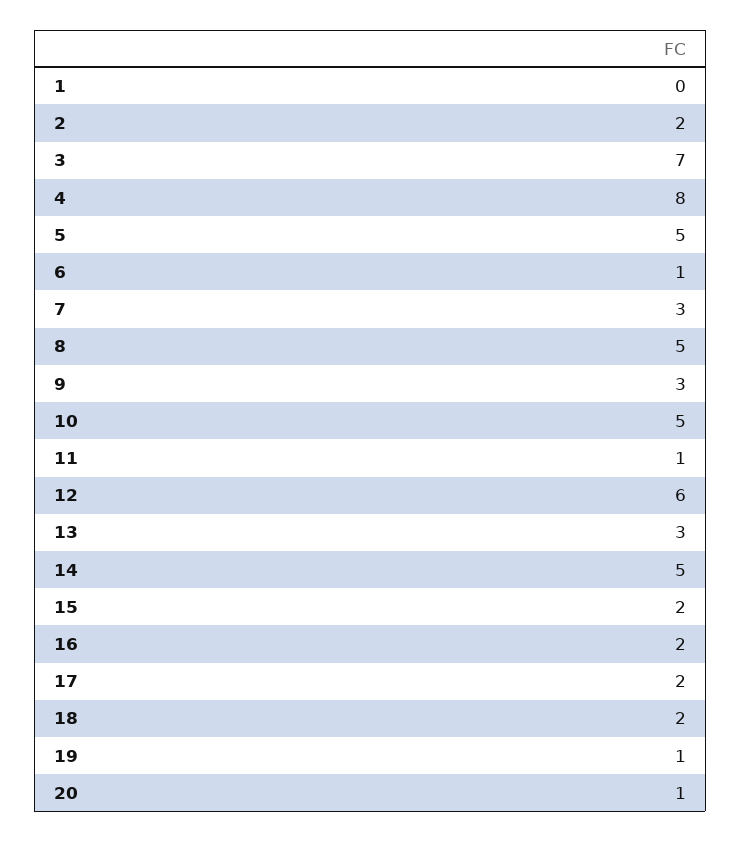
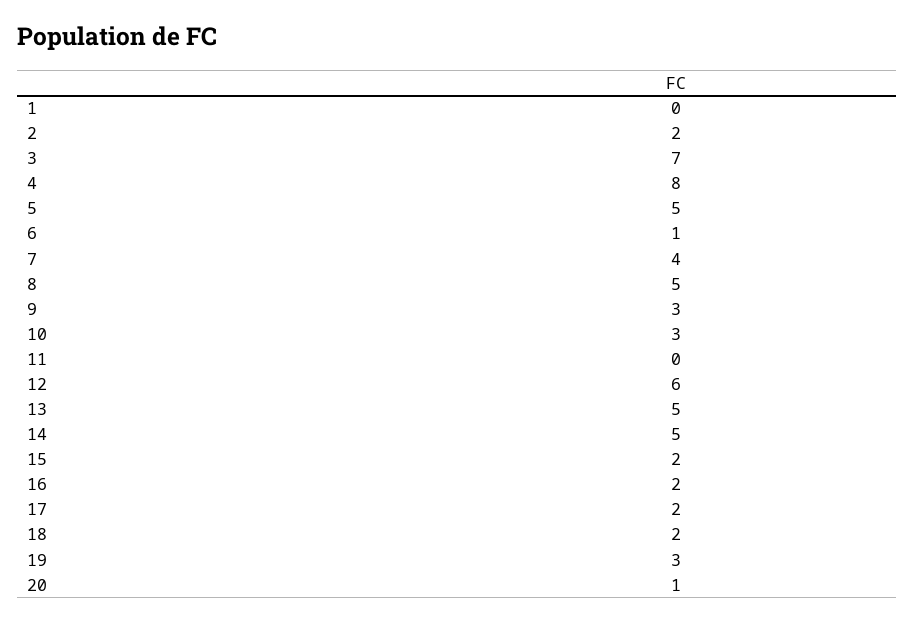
  {
    "1": 0,
    "2": 2,
    "3": 7,
    "4": 8,
    "5": 5,
    "6": 1,
-   "7": 3,
+   "7": 4,
    "8": 5,
    "9": 3,
-   "10": 5,
+   "10": 3,
-   "11": 1,
+   "11": 0,
    "12": 6,
-   "13": 3,
+   "13": 5,
    "14": 5,
    "15": 2,
    "16": 2,
    "17": 2,
    "18": 2,
-   "19": 1,
+   "19": 3,
    "20": 1
  }

